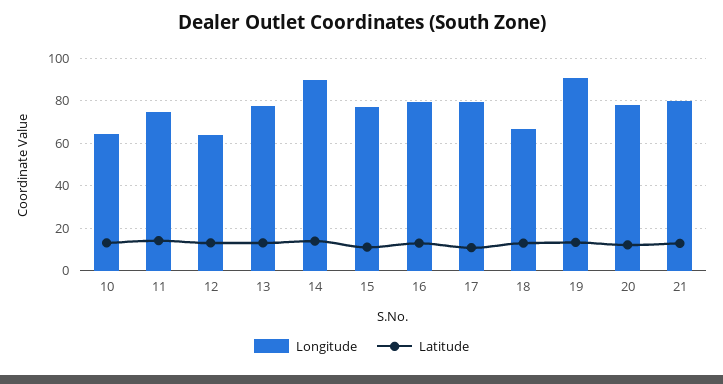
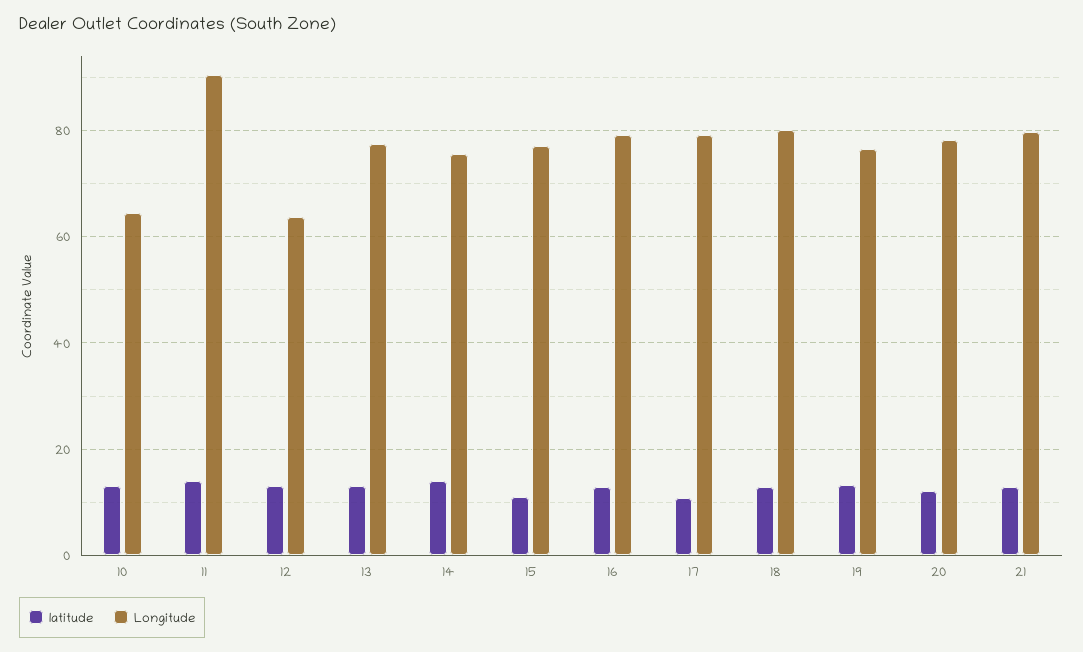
  {
    "Longitude": {
      "10": 64,
-     "11": 75,
+     "11": 90,
      "12": 64,
      "13": 78,
-     "14": 90,
+     "14": 76,
      "15": 78,
      "16": 80,
      "17": 80,
-     "18": 65,
+     "18": 80,
-     "19": 90,
+     "19": 76,
      "20": 78,
      "21": 80
    },
    "Latitude": {
      "10": 14,
      "11": 14,
      "12": 14,
      "13": 14,
      "14": 14,
      "15": 12,
      "16": 12,
      "17": 10,
      "18": 12,
      "19": 14,
      "20": 12,
      "21": 12
    }
  }

